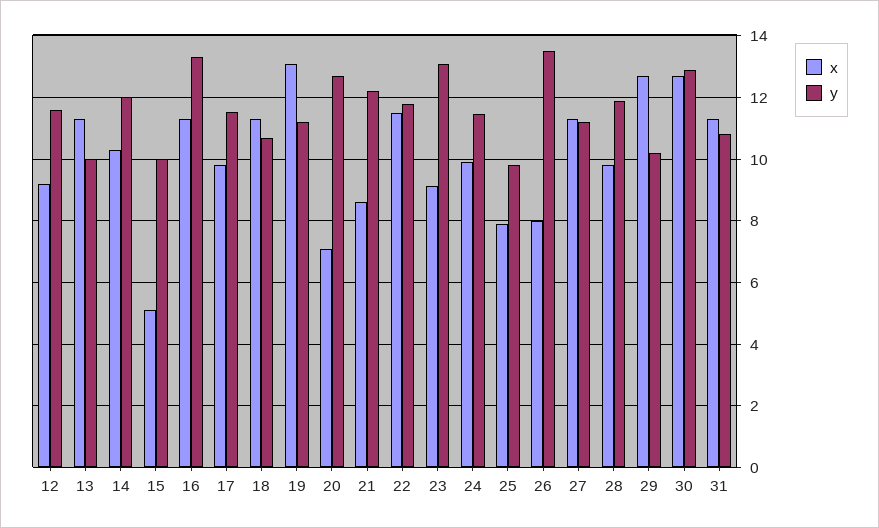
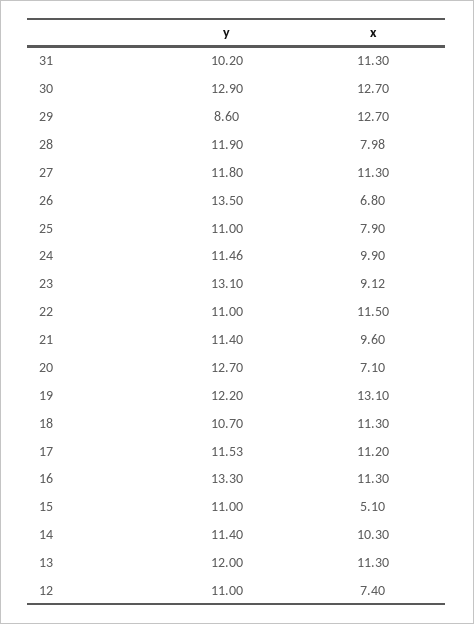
  {
    "x": {
-     "12": 9.2,
+     "12": 7.4,
      "13": 11.3,
      "14": 10.3,
      "15": 5.1,
      "16": 11.3,
-     "17": 9.8,
+     "17": 11.2,
      "18": 11.3,
      "19": 13.1,
      "20": 7.1,
-     "21": 8.6,
+     "21": 9.6,
      "22": 11.5,
      "23": 9.12,
      "24": 9.9,
      "25": 7.9,
-     "26": 8,
+     "26": 6.8,
      "27": 11.3,
-     "28": 9.8,
+     "28": 7.98,
      "29": 12.7,
      "30": 12.7,
      "31": 11.3
    },
    "y": {
-     "12": 11.6,
+     "12": 11,
-     "13": 10,
+     "13": 12,
-     "14": 12,
+     "14": 11.4,
-     "15": 10,
+     "15": 11,
      "16": 13.3,
      "17": 11.53,
      "18": 10.7,
-     "19": 11.2,
+     "19": 12.2,
      "20": 12.7,
-     "21": 12.2,
+     "21": 11.4,
-     "22": 11.8,
+     "22": 11,
      "23": 13.1,
      "24": 11.46,
-     "25": 9.8,
+     "25": 11,
      "26": 13.5,
-     "27": 11.2,
+     "27": 11.8,
      "28": 11.9,
-     "29": 10.2,
+     "29": 8.6,
      "30": 12.9,
-     "31": 10.8
+     "31": 10.2
    }
  }

